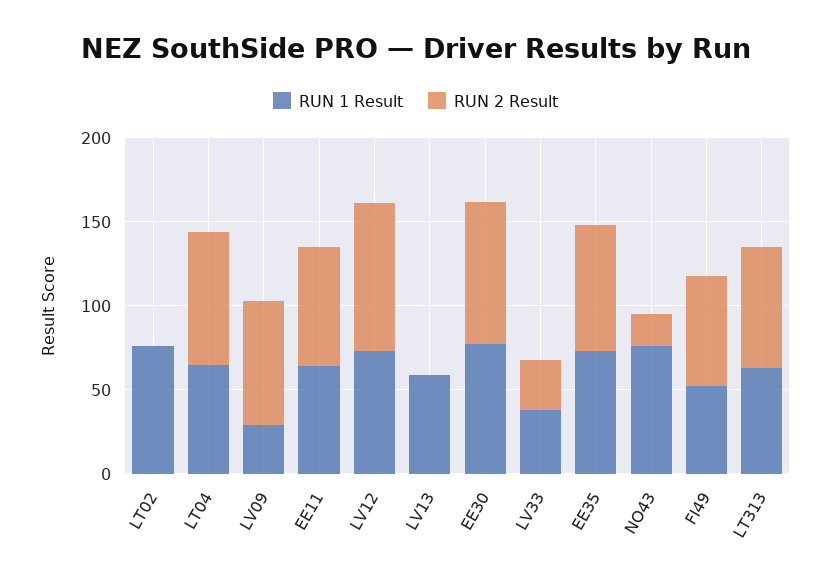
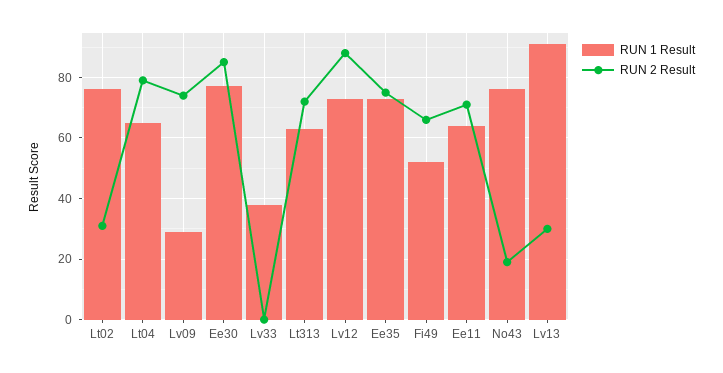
  {
    "RUN 1 Result": {
      "LT02": 75,
      "LT04": 65,
      "LV09": 30,
      "EE11": 65,
      "LV12": 75,
-     "LV13": 60,
+     "LV13": 90,
      "EE30": 75,
      "LV33": 40,
      "EE35": 75,
      "NO43": 75,
      "FI49": 50,
      "LT313": 65
    },
    "RUN 2 Result": {
-     "LT02": 0,
+     "LT02": 30,
      "LT04": 80,
      "LV09": 75,
      "EE11": 70,
      "LV12": 90,
-     "LV13": 0,
+     "LV13": 30,
      "EE30": 85,
-     "LV33": 30,
+     "LV33": 0,
      "EE35": 75,
      "NO43": 20,
      "FI49": 65,
      "LT313": 70
    }
  }

